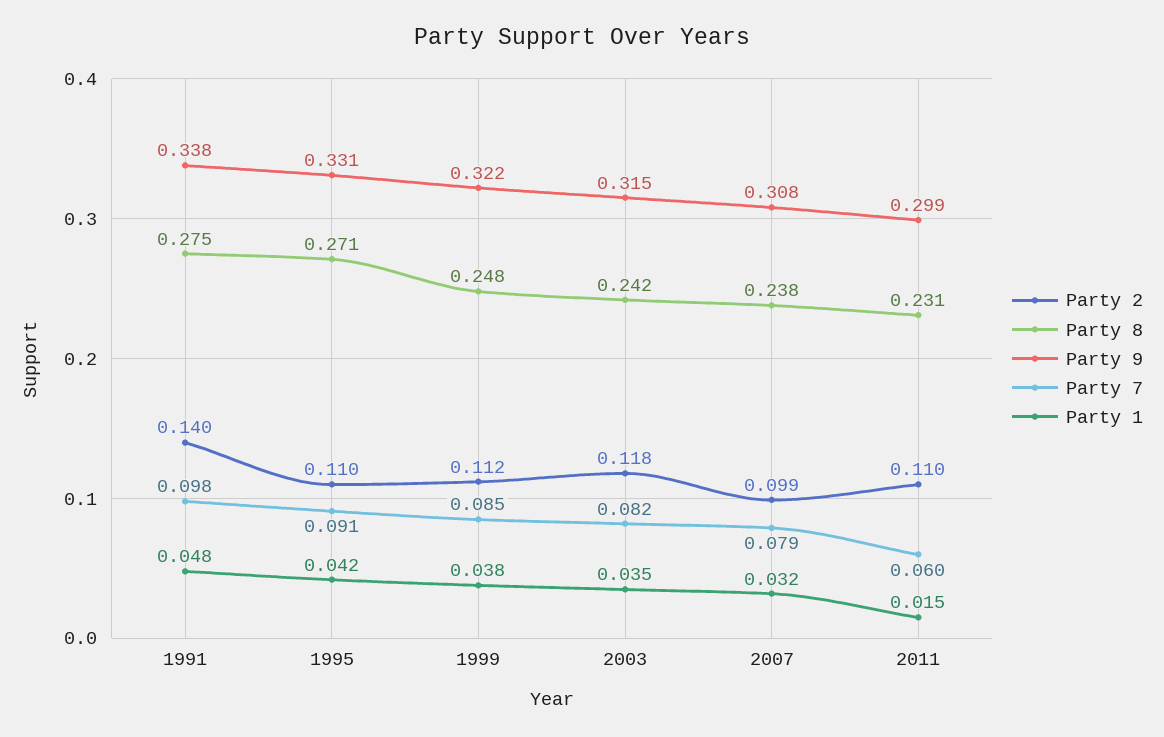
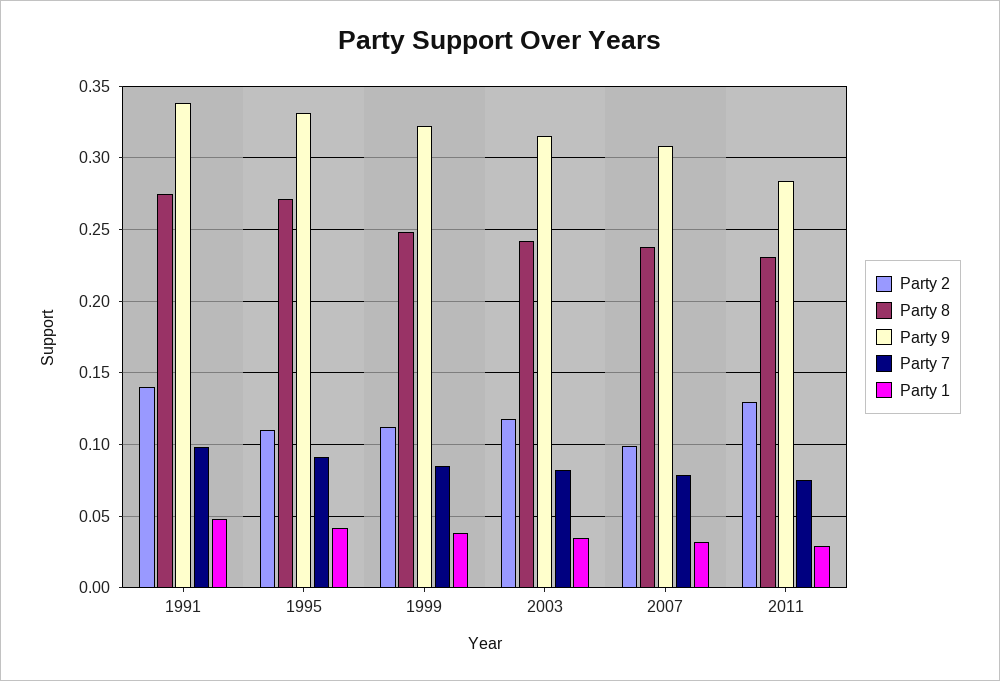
  {
    "Party 2": {
      "1991": 0.14,
      "1995": 0.11,
      "1999": 0.112,
      "2003": 0.118,
      "2007": 0.099,
-     "2011": 0.11
+     "2011": 0.13
    },
    "Party 8": {
      "1991": 0.275,
      "1995": 0.271,
      "1999": 0.248,
      "2003": 0.242,
      "2007": 0.238,
      "2011": 0.231
    },
    "Party 9": {
      "1991": 0.338,
      "1995": 0.331,
      "1999": 0.322,
      "2003": 0.315,
      "2007": 0.308,
-     "2011": 0.299
+     "2011": 0.285
    },
    "Party 7": {
      "1991": 0.098,
      "1995": 0.091,
      "1999": 0.085,
      "2003": 0.082,
      "2007": 0.079,
-     "2011": 0.06
+     "2011": 0.075
    },
    "Party 1": {
      "1991": 0.048,
      "1995": 0.042,
      "1999": 0.038,
      "2003": 0.035,
      "2007": 0.032,
-     "2011": 0.015
+     "2011": 0.03
    }
  }

